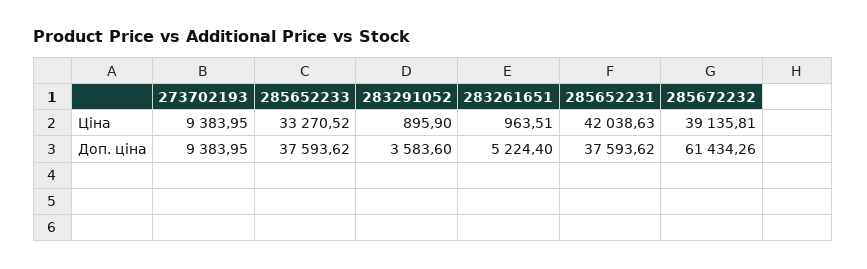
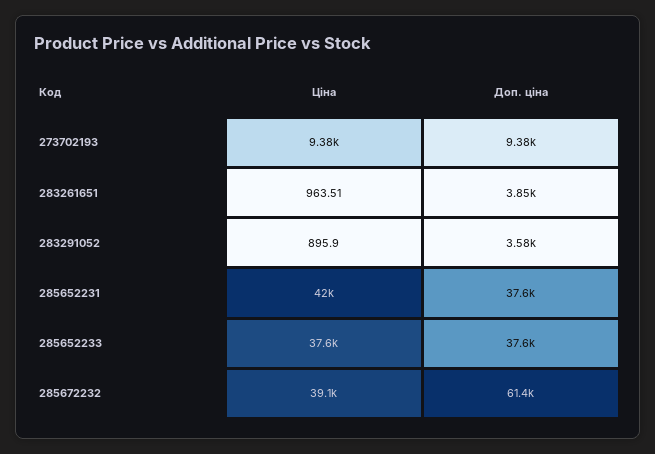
  {
    "273702193": {
      "Ціна": 9383.95,
      "Доп. ціна": 9383.95
    },
    "285652233": {
-     "Ціна": 33270.52,
+     "Ціна": 37600,
      "Доп. ціна": 37593.62
    },
    "283291052": {
      "Ціна": 895.9,
      "Доп. ціна": 3583.6
    },
    "283261651": {
      "Ціна": 963.51,
-     "Доп. ціна": 5224.4
+     "Доп. ціна": 3850
    },
    "285652231": {
      "Ціна": 42038.63,
      "Доп. ціна": 37593.62
    },
    "285672232": {
      "Ціна": 39135.81,
      "Доп. ціна": 61434.26
    }
  }

